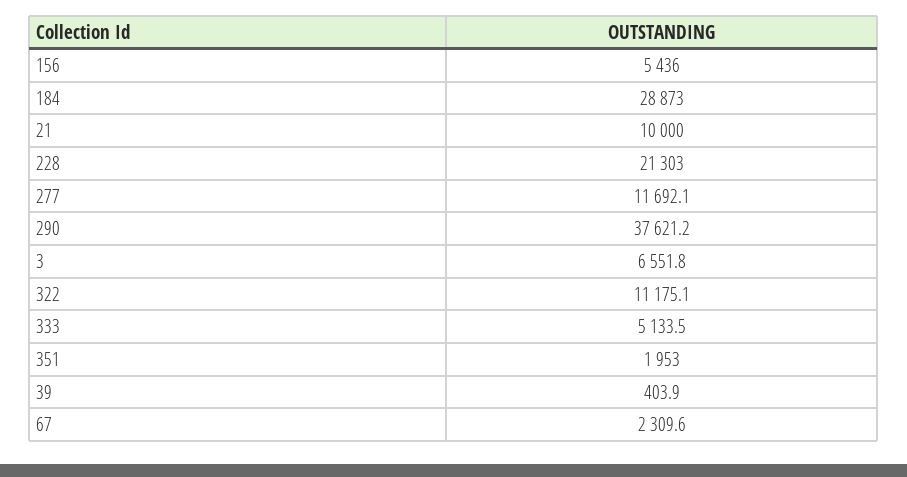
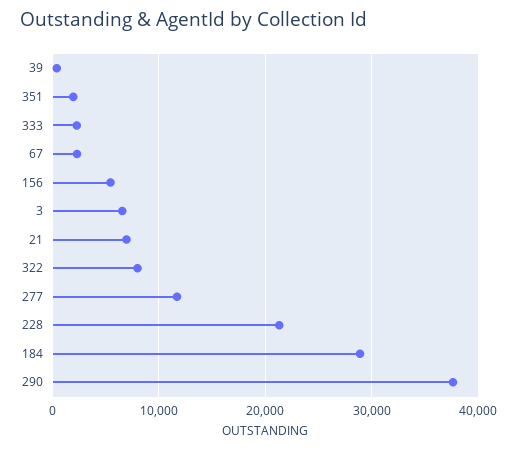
  {
    "156": 5436,
    "184": 28873,
-   "21": 10000,
+   "21": 7000,
    "228": 21303,
    "277": 11692.1,
    "290": 37621.2,
    "3": 6551.8,
-   "322": 11175.1,
+   "322": 8000,
-   "333": 5133.5,
+   "333": 2000,
    "351": 1953,
    "39": 403.9,
    "67": 2309.6
  }

